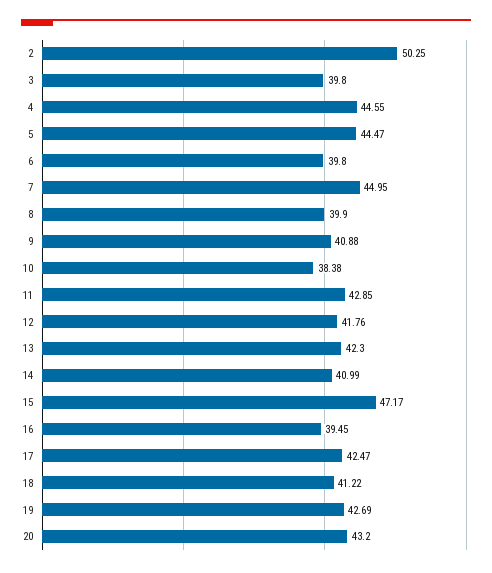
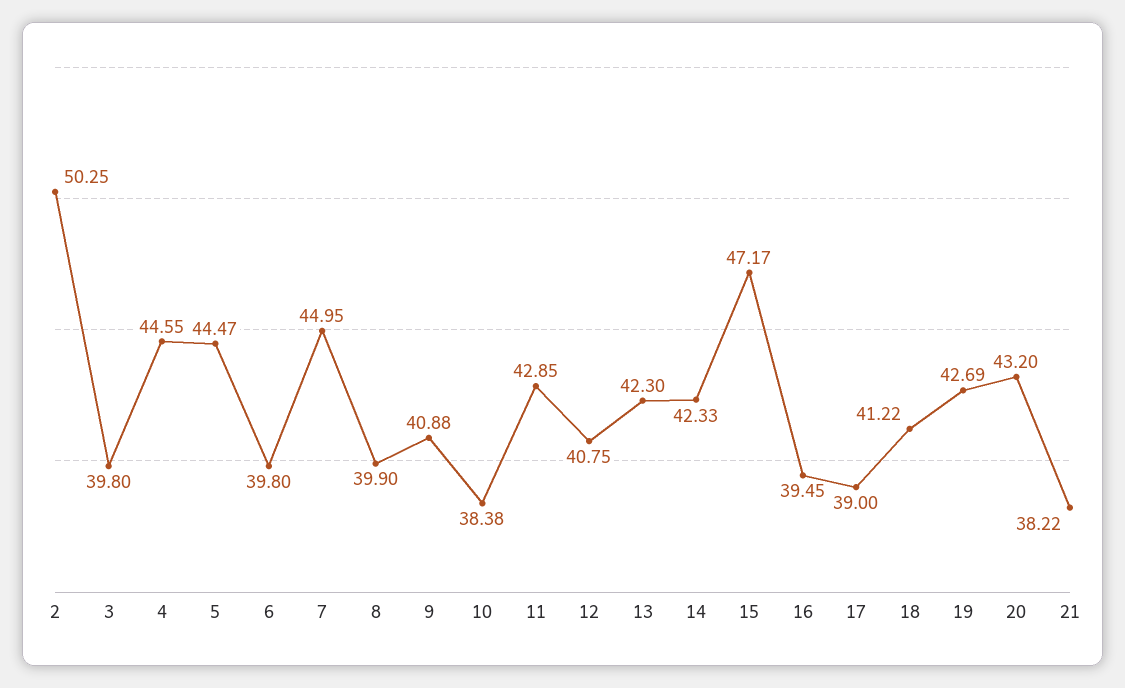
  {
    "2": 50.25,
    "3": 39.8,
    "4": 44.55,
    "5": 44.47,
    "6": 39.8,
    "7": 44.95,
    "8": 39.9,
    "9": 40.88,
    "10": 38.38,
    "11": 42.85,
-   "12": 41.76,
+   "12": 40.75,
    "13": 42.3,
-   "14": 40.99,
+   "14": 42.33,
    "15": 47.17,
    "16": 39.45,
-   "17": 42.47,
+   "17": 39,
    "18": 41.22,
    "19": 42.69,
-   "20": 43.2
+   "20": 43.2,
+   "21": 38.22
  }

